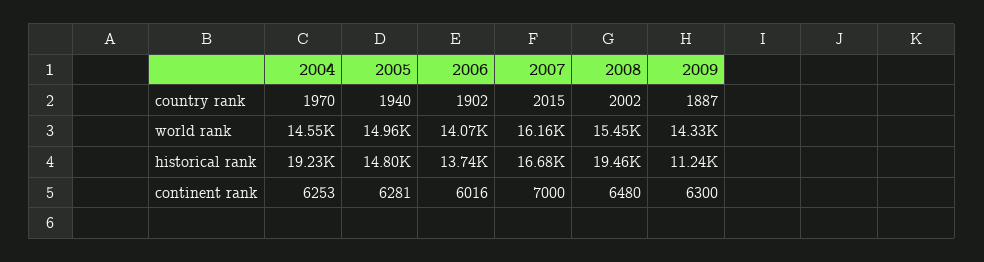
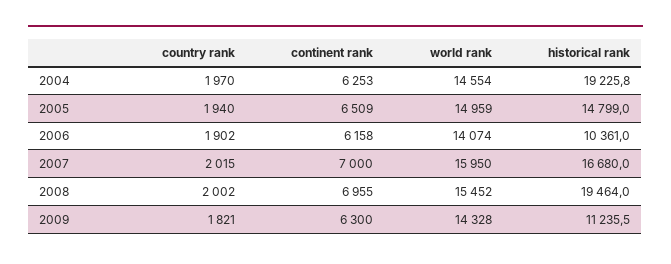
  {
    "2004": {
      "country rank": 1970,
      "world rank": 14554,
      "historical rank": 19225.8,
      "continent rank": 6253
    },
    "2005": {
      "country rank": 1940,
      "world rank": 14959,
      "historical rank": 14799,
-     "continent rank": 6281
+     "continent rank": 6509
    },
    "2006": {
      "country rank": 1902,
      "world rank": 14074,
-     "historical rank": 13740,
+     "historical rank": 10361,
-     "continent rank": 6016
+     "continent rank": 6158
    },
    "2007": {
      "country rank": 2015,
-     "world rank": 16160,
+     "world rank": 15950,
      "historical rank": 16680,
      "continent rank": 7000
    },
    "2008": {
      "country rank": 2002,
      "world rank": 15452,
      "historical rank": 19464,
-     "continent rank": 6480
+     "continent rank": 6955
    },
    "2009": {
-     "country rank": 1887,
+     "country rank": 1821,
      "world rank": 14328,
      "historical rank": 11235.5,
      "continent rank": 6300
    }
  }

